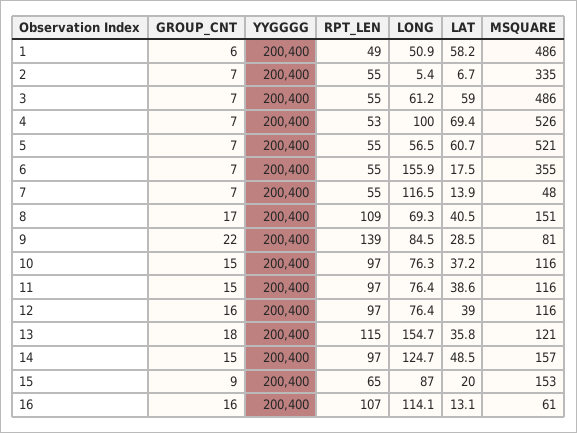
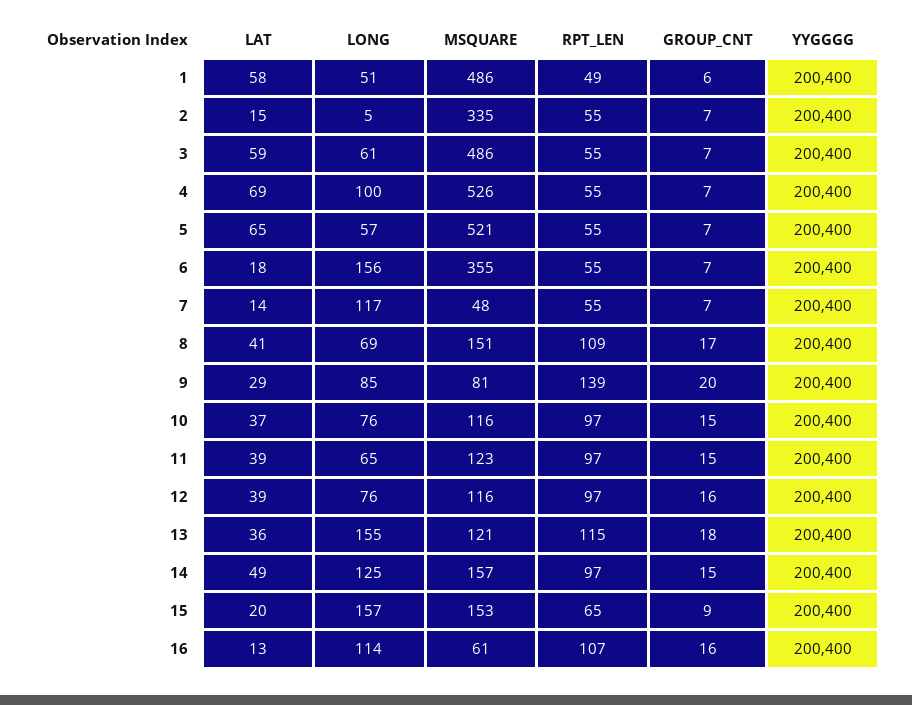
  {
    "GROUP_CNT": {
      "1": 6,
      "2": 7,
      "3": 7,
      "4": 7,
      "5": 7,
      "6": 7,
      "7": 7,
      "8": 17,
-     "9": 22,
+     "9": 20,
      "10": 15,
      "11": 15,
      "12": 16,
      "13": 18,
      "14": 15,
      "15": 9,
      "16": 16
    },
    "YYGGGG": {
      "1": 200400,
      "2": 200400,
      "3": 200400,
      "4": 200400,
      "5": 200400,
      "6": 200400,
      "7": 200400,
      "8": 200400,
      "9": 200400,
      "10": 200400,
      "11": 200400,
      "12": 200400,
      "13": 200400,
      "14": 200400,
      "15": 200400,
      "16": 200400
    },
    "RPT_LEN": {
      "1": 49,
      "2": 55,
      "3": 55,
-     "4": 53,
+     "4": 55,
      "5": 55,
      "6": 55,
      "7": 55,
      "8": 109,
      "9": 139,
      "10": 97,
      "11": 97,
      "12": 97,
      "13": 115,
      "14": 97,
      "15": 65,
      "16": 107
    },
    "LONG": {
      "1": 50.9,
      "2": 5.4,
      "3": 61.2,
      "4": 100,
      "5": 56.5,
      "6": 155.9,
      "7": 116.5,
      "8": 69.3,
      "9": 84.5,
      "10": 76.3,
-     "11": 76.4,
+     "11": 65,
      "12": 76.4,
      "13": 154.7,
      "14": 124.7,
-     "15": 87,
+     "15": 157,
      "16": 114.1
    },
    "LAT": {
      "1": 58.2,
-     "2": 6.7,
+     "2": 15,
      "3": 59,
      "4": 69.4,
-     "5": 60.7,
+     "5": 65,
      "6": 17.5,
      "7": 13.9,
      "8": 40.5,
      "9": 28.5,
      "10": 37.2,
      "11": 38.6,
      "12": 39,
      "13": 35.8,
      "14": 48.5,
      "15": 20,
      "16": 13.1
    },
    "MSQUARE": {
      "1": 486,
      "2": 335,
      "3": 486,
      "4": 526,
      "5": 521,
      "6": 355,
      "7": 48,
      "8": 151,
      "9": 81,
      "10": 116,
-     "11": 116,
+     "11": 123,
      "12": 116,
      "13": 121,
      "14": 157,
      "15": 153,
      "16": 61
    }
  }

